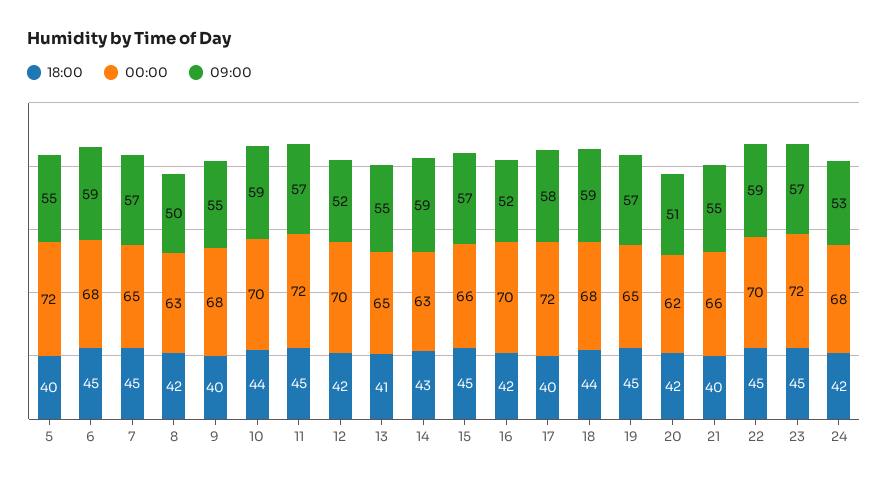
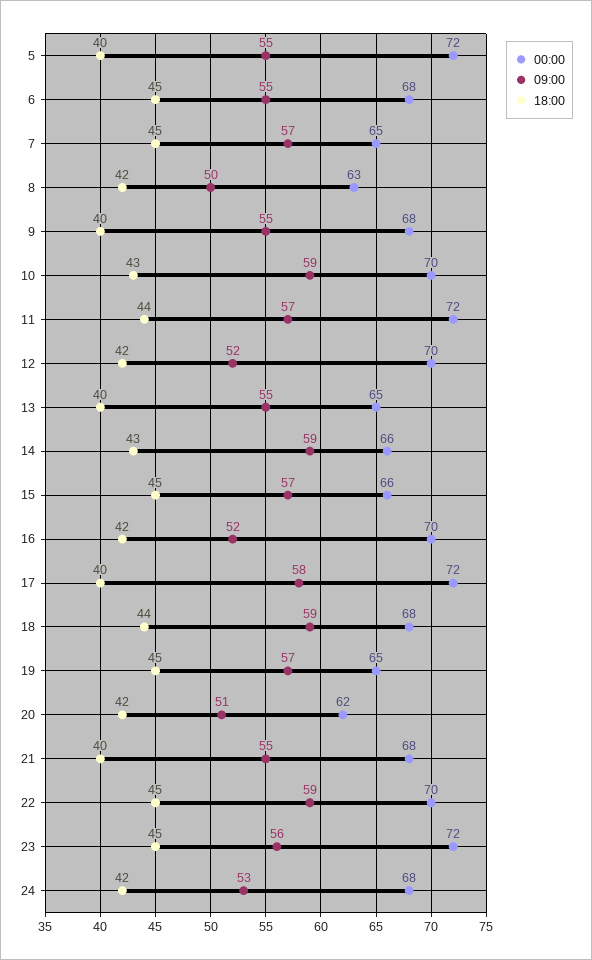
  {
    "18:00": {
      "5": 40,
      "6": 45,
      "7": 45,
      "8": 42,
      "9": 40,
-     "10": 44,
+     "10": 43,
-     "11": 45,
+     "11": 44,
      "12": 42,
-     "13": 41,
+     "13": 40,
      "14": 43,
      "15": 45,
      "16": 42,
      "17": 40,
      "18": 44,
      "19": 45,
      "20": 42,
      "21": 40,
      "22": 45,
      "23": 45,
      "24": 42
    },
    "00:00": {
      "5": 72,
      "6": 68,
      "7": 65,
      "8": 63,
      "9": 68,
      "10": 70,
      "11": 72,
      "12": 70,
      "13": 65,
-     "14": 63,
+     "14": 66,
      "15": 66,
      "16": 70,
      "17": 72,
      "18": 68,
      "19": 65,
      "20": 62,
-     "21": 66,
+     "21": 68,
      "22": 70,
      "23": 72,
      "24": 68
    },
    "09:00": {
      "5": 55,
-     "6": 59,
+     "6": 55,
      "7": 57,
      "8": 50,
      "9": 55,
      "10": 59,
      "11": 57,
      "12": 52,
      "13": 55,
      "14": 59,
      "15": 57,
      "16": 52,
      "17": 58,
      "18": 59,
      "19": 57,
      "20": 51,
      "21": 55,
      "22": 59,
-     "23": 57,
+     "23": 56,
      "24": 53
    }
  }

